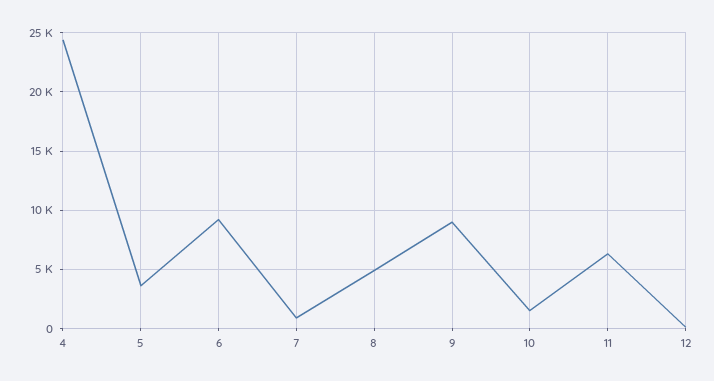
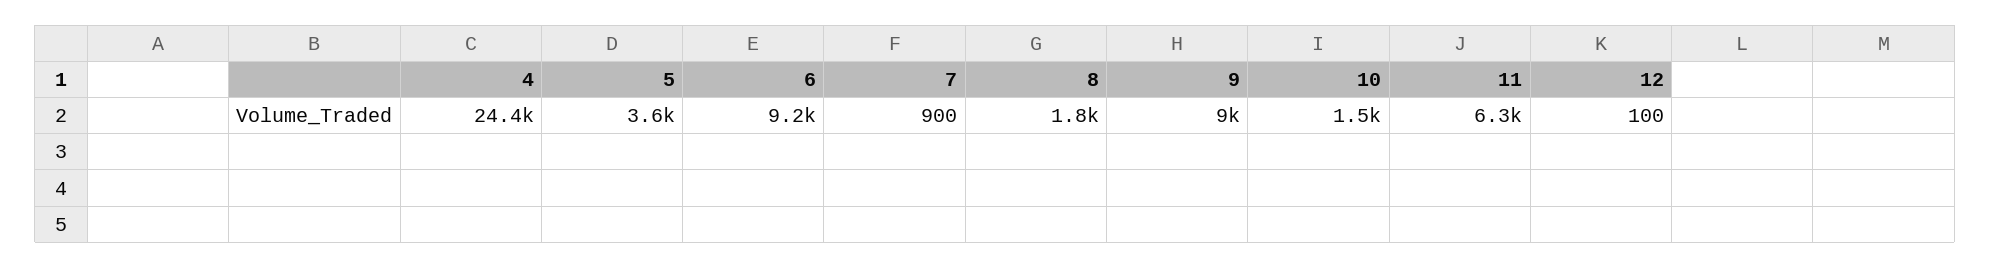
  {
    "4": 24400,
    "5": 3600,
    "6": 9200,
    "7": 900,
-   "8": 5000,
+   "8": 1800,
    "9": 9000,
    "10": 1500,
    "11": 6300,
    "12": 100
  }

